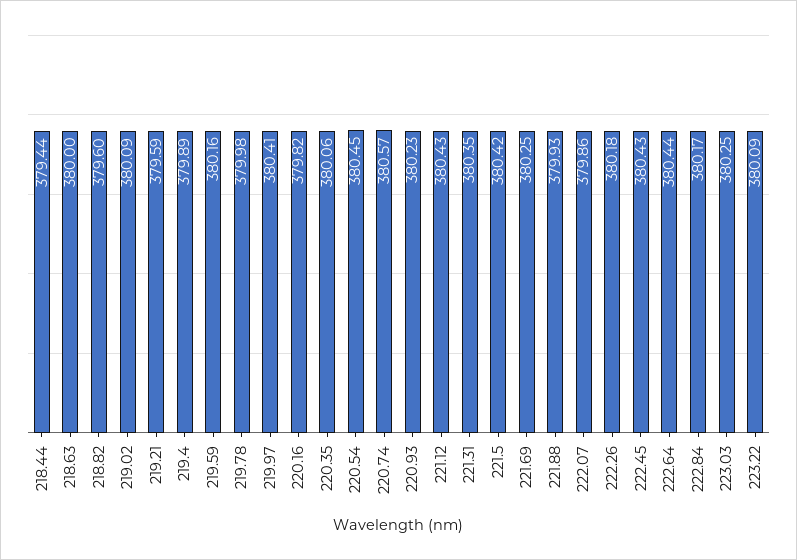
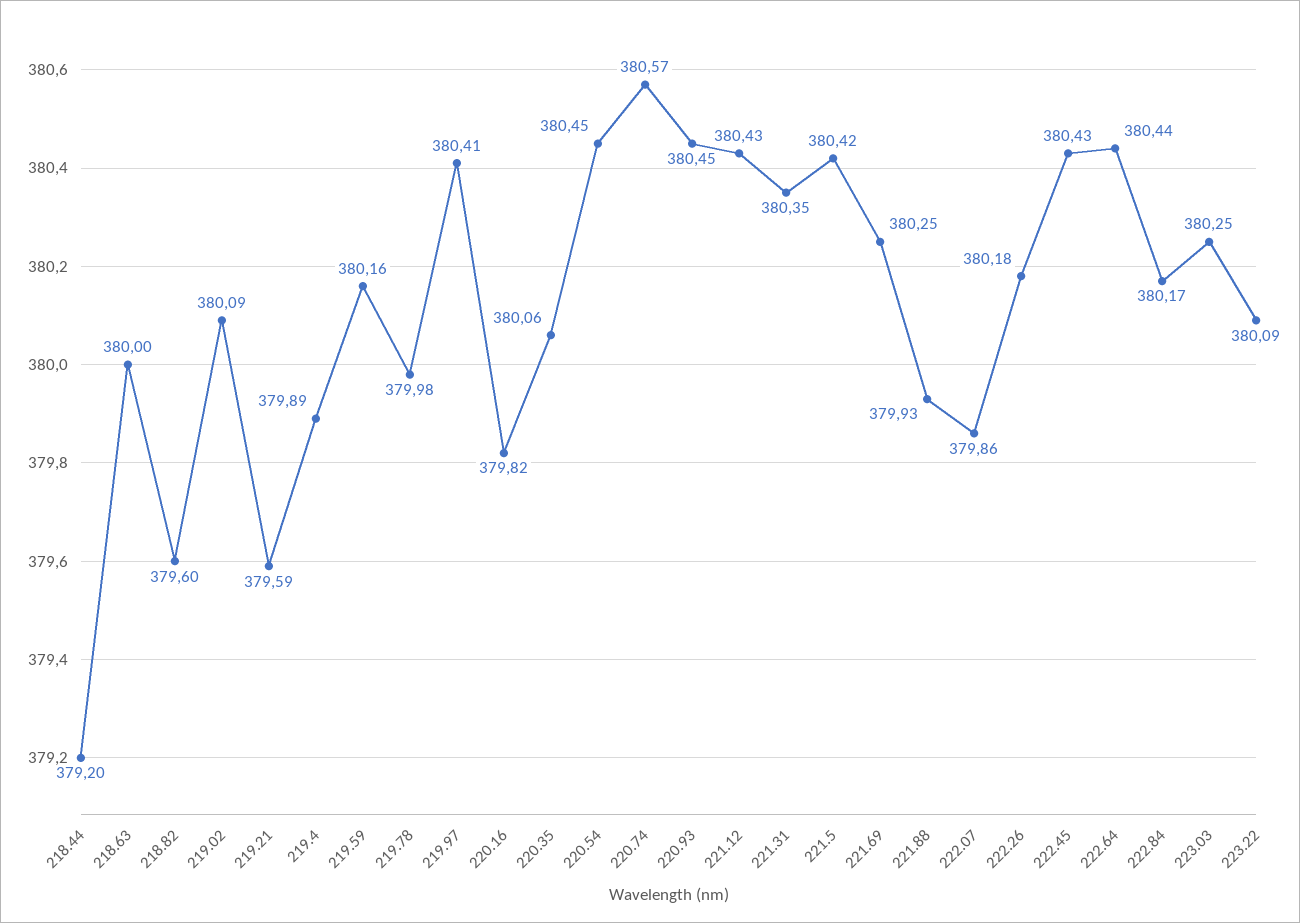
  {
-   "218.44": 379.44,
+   "218.44": 379.2,
    "218.63": 380,
    "218.82": 379.6,
    "219.02": 380.09,
    "219.21": 379.59,
    "219.4": 379.89,
    "219.59": 380.16,
    "219.78": 379.98,
    "219.97": 380.41,
    "220.16": 379.82,
    "220.35": 380.06,
    "220.54": 380.45,
    "220.74": 380.57,
-   "220.93": 380.23,
+   "220.93": 380.45,
    "221.12": 380.43,
    "221.31": 380.35,
    "221.5": 380.42,
    "221.69": 380.25,
    "221.88": 379.93,
    "222.07": 379.86,
    "222.26": 380.18,
    "222.45": 380.43,
    "222.64": 380.44,
    "222.84": 380.17,
    "223.03": 380.25,
    "223.22": 380.09
  }

